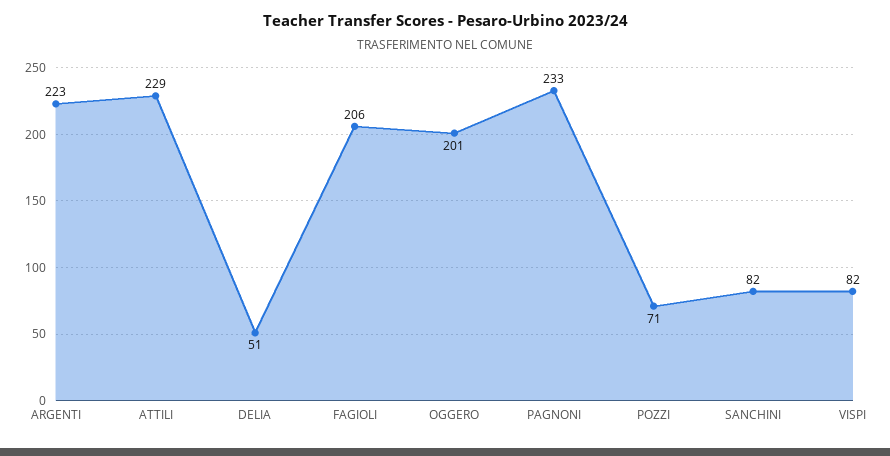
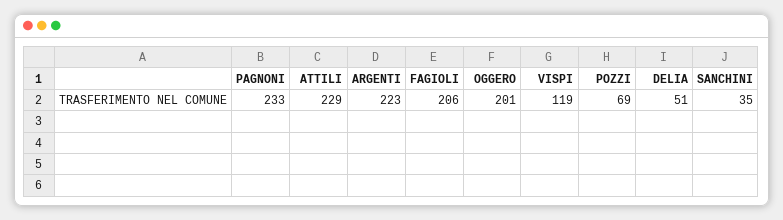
  {
    "ARGENTI": 223,
    "ATTILI": 229,
    "DELIA": 51,
    "FAGIOLI": 206,
    "OGGERO": 201,
    "PAGNONI": 233,
-   "POZZI": 71,
+   "POZZI": 69,
-   "SANCHINI": 82,
+   "SANCHINI": 35,
-   "VISPI": 82
+   "VISPI": 119
  }

